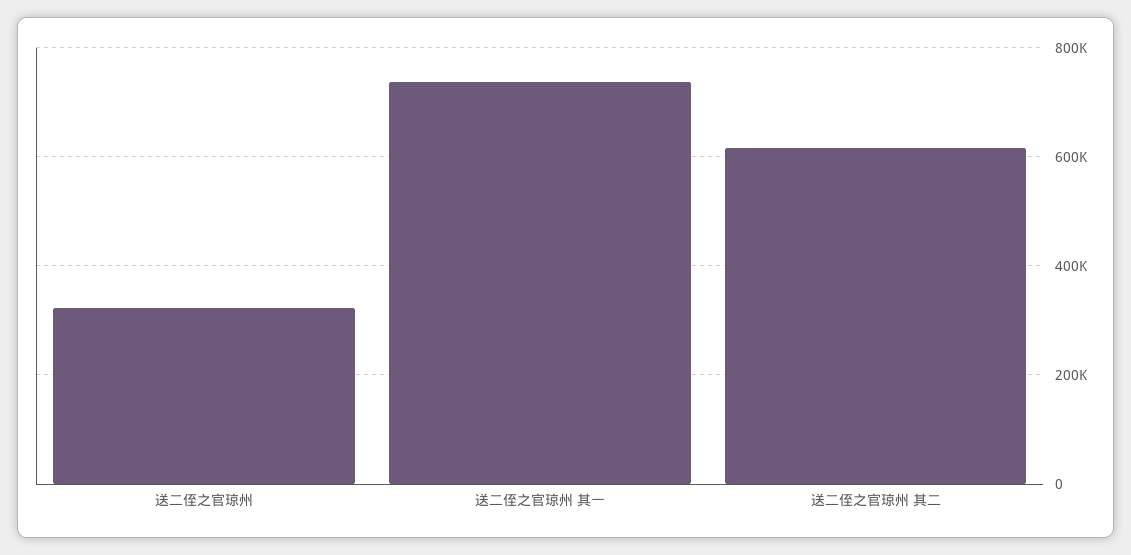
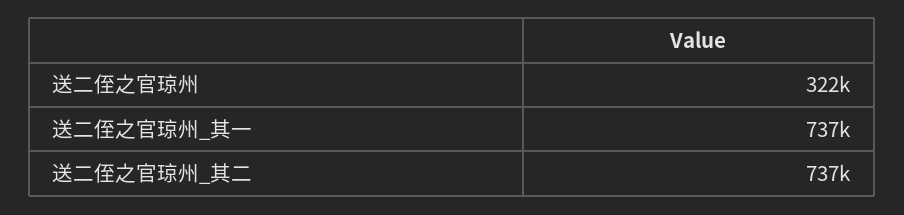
  {
    "送二侄之官琼州": 322000,
    "送二侄之官琼州 其一": 737000,
-   "送二侄之官琼州 其二": 620000
+   "送二侄之官琼州 其二": 737000
  }

